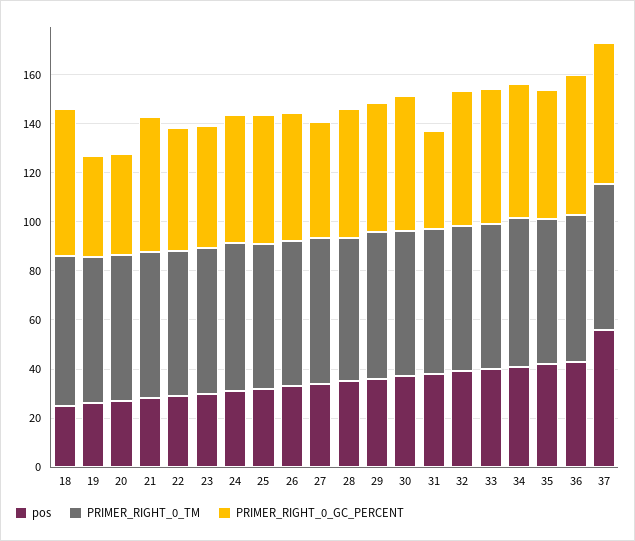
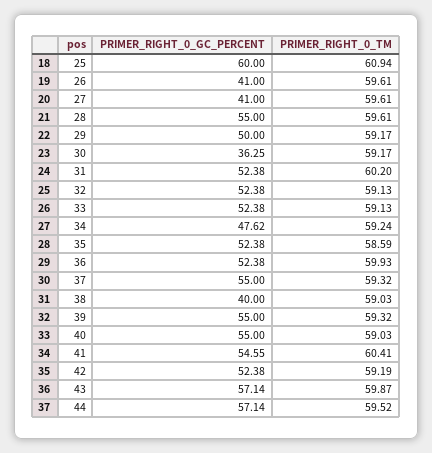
  {
    "pos": {
      "18": 25,
      "19": 26,
      "20": 27,
      "21": 28,
      "22": 29,
      "23": 30,
      "24": 31,
      "25": 32,
      "26": 33,
      "27": 34,
      "28": 35,
      "29": 36,
      "30": 37,
      "31": 38,
      "32": 39,
      "33": 40,
      "34": 41,
      "35": 42,
      "36": 43,
-     "37": 55
+     "37": 44
    },
    "PRIMER_RIGHT_0_TM": {
      "18": 60.94,
      "19": 59.61,
      "20": 59.61,
      "21": 59.61,
      "22": 59.17,
      "23": 59.17,
      "24": 60.2,
      "25": 59.13,
      "26": 59.13,
      "27": 59.24,
      "28": 58.59,
      "29": 59.93,
      "30": 59.32,
      "31": 59.03,
      "32": 59.32,
      "33": 59.03,
      "34": 60.41,
      "35": 59.19,
      "36": 59.87,
      "37": 59.52
    },
    "PRIMER_RIGHT_0_GC_PERCENT": {
      "18": 60,
      "19": 41,
      "20": 41,
      "21": 55,
      "22": 50,
-     "23": 50,
+     "23": 36.25,
      "24": 52.38,
      "25": 52.38,
      "26": 52.38,
      "27": 47.62,
      "28": 52.38,
      "29": 52.38,
      "30": 55,
      "31": 40,
      "32": 55,
      "33": 55,
      "34": 54.55,
      "35": 52.38,
      "36": 57.14,
      "37": 57.14
    }
  }

